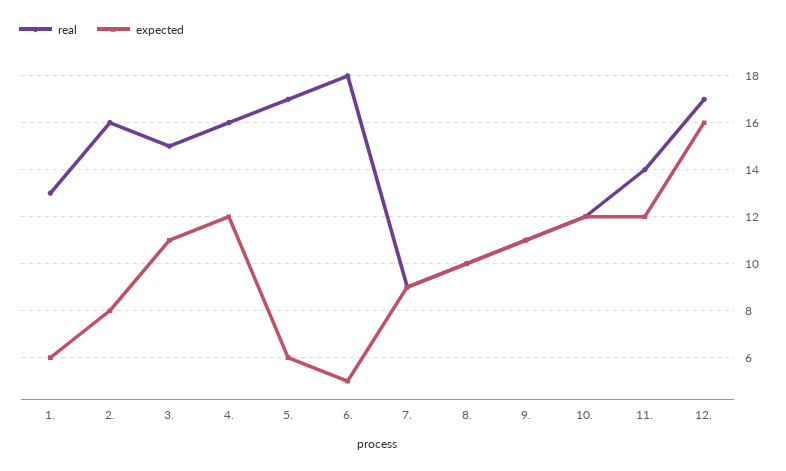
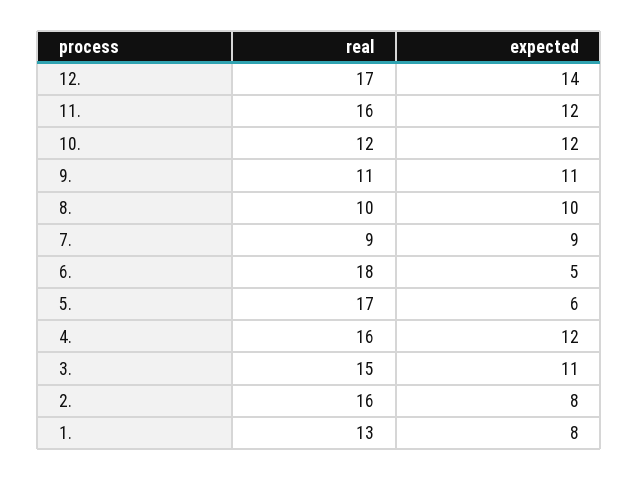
  {
    "real": {
      "1.": 13,
      "2.": 16,
      "3.": 15,
      "4.": 16,
      "5.": 17,
      "6.": 18,
      "7.": 9,
      "8.": 10,
      "9.": 11,
      "10.": 12,
-     "11.": 14,
+     "11.": 16,
      "12.": 17
    },
    "expected": {
-     "1.": 6,
+     "1.": 8,
      "2.": 8,
      "3.": 11,
      "4.": 12,
      "5.": 6,
      "6.": 5,
      "7.": 9,
      "8.": 10,
      "9.": 11,
      "10.": 12,
      "11.": 12,
-     "12.": 16
+     "12.": 14
    }
  }

